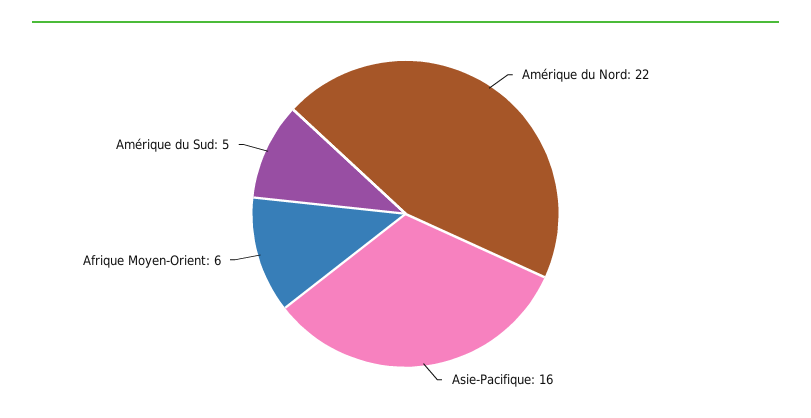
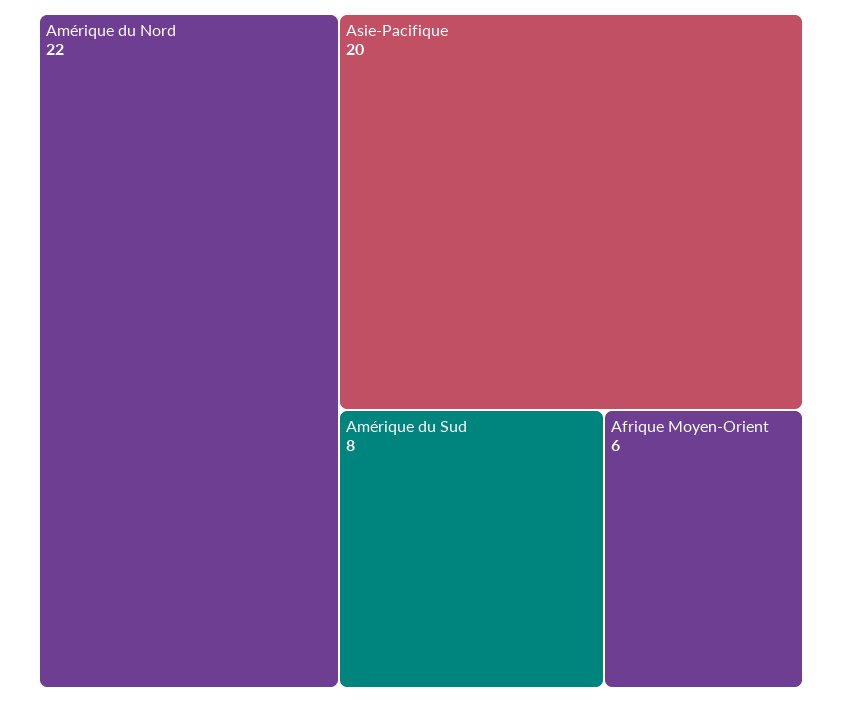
  {
    "Amérique du Nord": 22,
-   "Asie-Pacifique": 16,
+   "Asie-Pacifique": 20,
    "Afrique Moyen-Orient": 6,
-   "Amérique du Sud": 5
+   "Amérique du Sud": 8
  }

